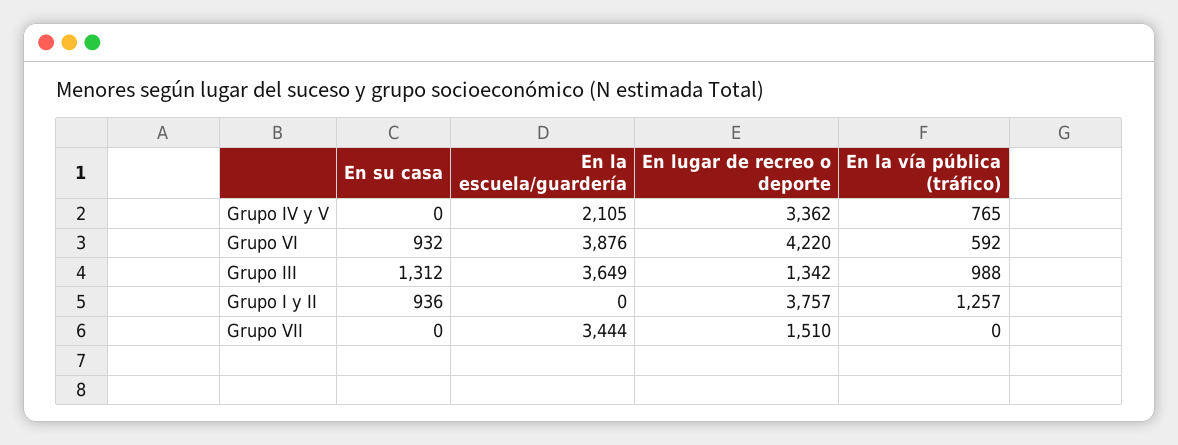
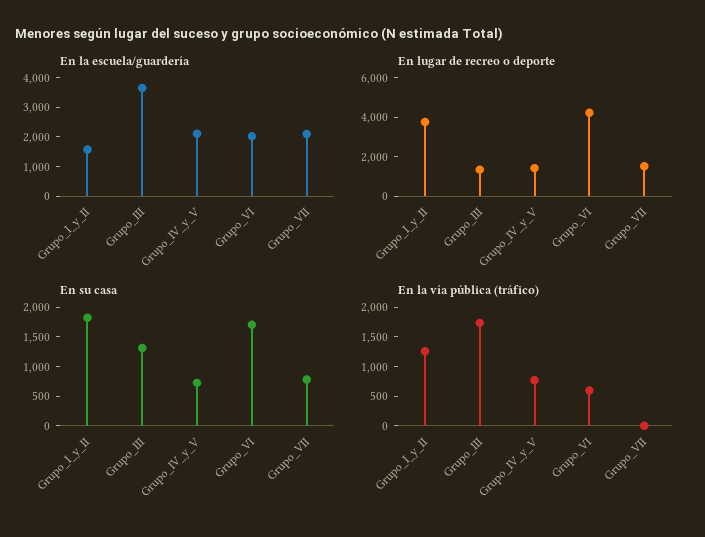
  {
    "En su casa": {
-     "Grupo IV y V": 0,
+     "Grupo IV y V": 750,
-     "Grupo VI": 932,
+     "Grupo VI": 1750,
      "Grupo III": 1312,
-     "Grupo I y II": 936,
+     "Grupo I y II": 1750,
-     "Grupo VII": 0
+     "Grupo VII": 750
    },
    "En la escuela/guardería": {
      "Grupo IV y V": 2105,
-     "Grupo VI": 3876,
+     "Grupo VI": 2000,
      "Grupo III": 3649,
-     "Grupo I y II": 0,
+     "Grupo I y II": 1500,
-     "Grupo VII": 3444
+     "Grupo VII": 2000
    },
    "En lugar de recreo o deporte": {
-     "Grupo IV y V": 3362,
+     "Grupo IV y V": 1500,
      "Grupo VI": 4220,
      "Grupo III": 1342,
      "Grupo I y II": 3757,
      "Grupo VII": 1510
    },
    "En la vía pública (tráfico)": {
      "Grupo IV y V": 765,
      "Grupo VI": 592,
-     "Grupo III": 988,
+     "Grupo III": 1750,
      "Grupo I y II": 1257,
      "Grupo VII": 0
    }
  }

